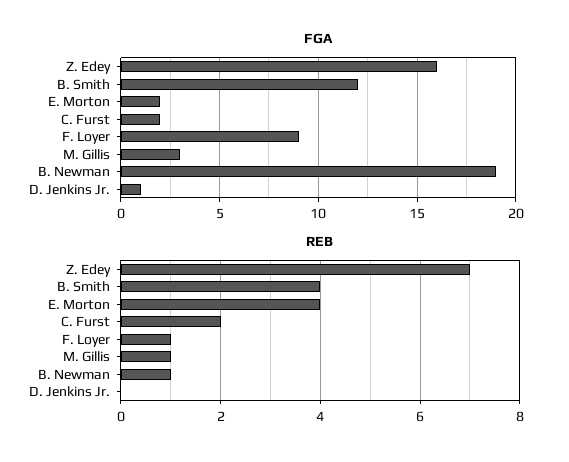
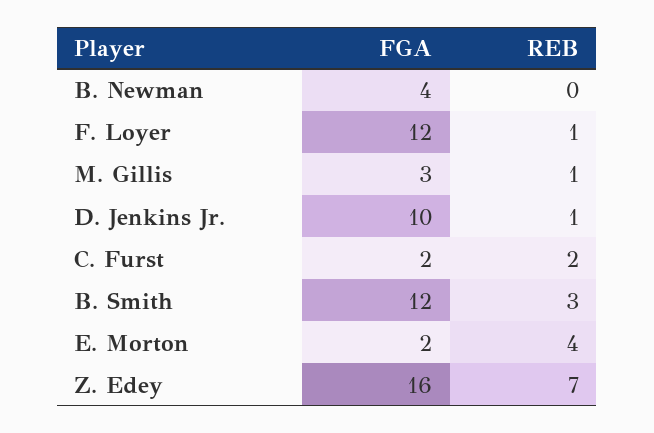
  {
    "FGA": {
      "Z. Edey": 16,
      "B. Smith": 12,
      "E. Morton": 2,
      "C. Furst": 2,
-     "F. Loyer": 9,
+     "F. Loyer": 12,
      "M. Gillis": 3,
-     "B. Newman": 19,
+     "B. Newman": 4,
-     "D. Jenkins Jr.": 1
+     "D. Jenkins Jr.": 10
    },
    "REB": {
      "Z. Edey": 7,
-     "B. Smith": 4,
+     "B. Smith": 3,
      "E. Morton": 4,
      "C. Furst": 2,
      "F. Loyer": 1,
      "M. Gillis": 1,
-     "B. Newman": 1,
+     "B. Newman": 0,
-     "D. Jenkins Jr.": 0
+     "D. Jenkins Jr.": 1
    }
  }

